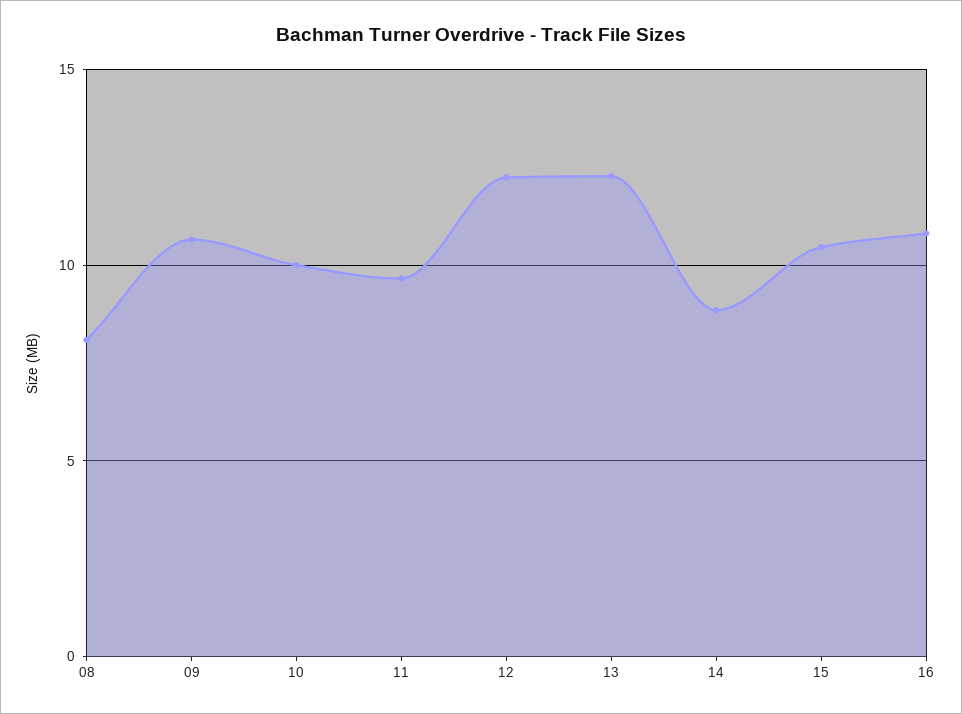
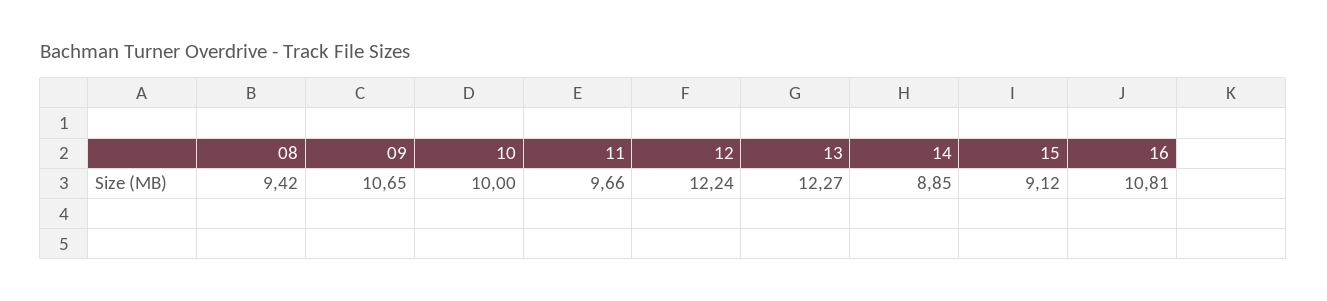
  {
-   "08": 8,
+   "08": 9.42,
    "09": 10.65,
    "10": 10,
    "11": 9.66,
    "12": 12.24,
    "13": 12.27,
    "14": 8.85,
-   "15": 10.5,
+   "15": 9.12,
    "16": 10.81
  }

